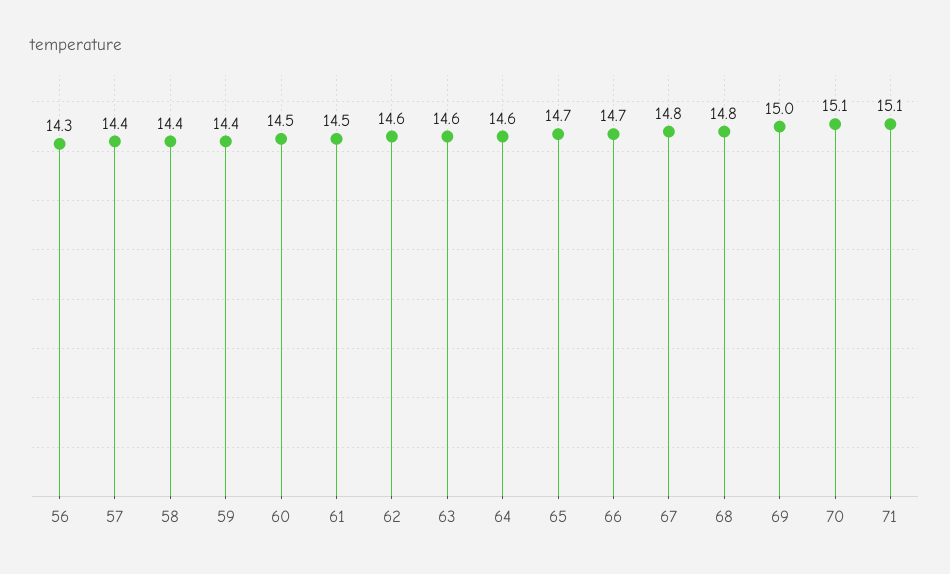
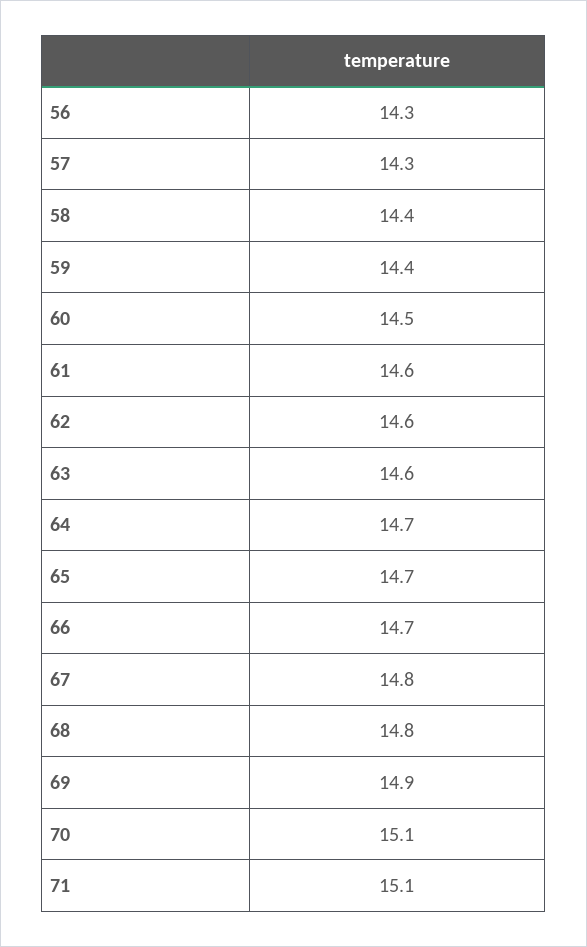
  {
    "56": 14.3,
-   "57": 14.4,
+   "57": 14.3,
    "58": 14.4,
    "59": 14.4,
    "60": 14.5,
-   "61": 14.5,
+   "61": 14.6,
    "62": 14.6,
    "63": 14.6,
-   "64": 14.6,
+   "64": 14.7,
    "65": 14.7,
    "66": 14.7,
    "67": 14.8,
    "68": 14.8,
-   "69": 15,
+   "69": 14.9,
    "70": 15.1,
    "71": 15.1
  }

